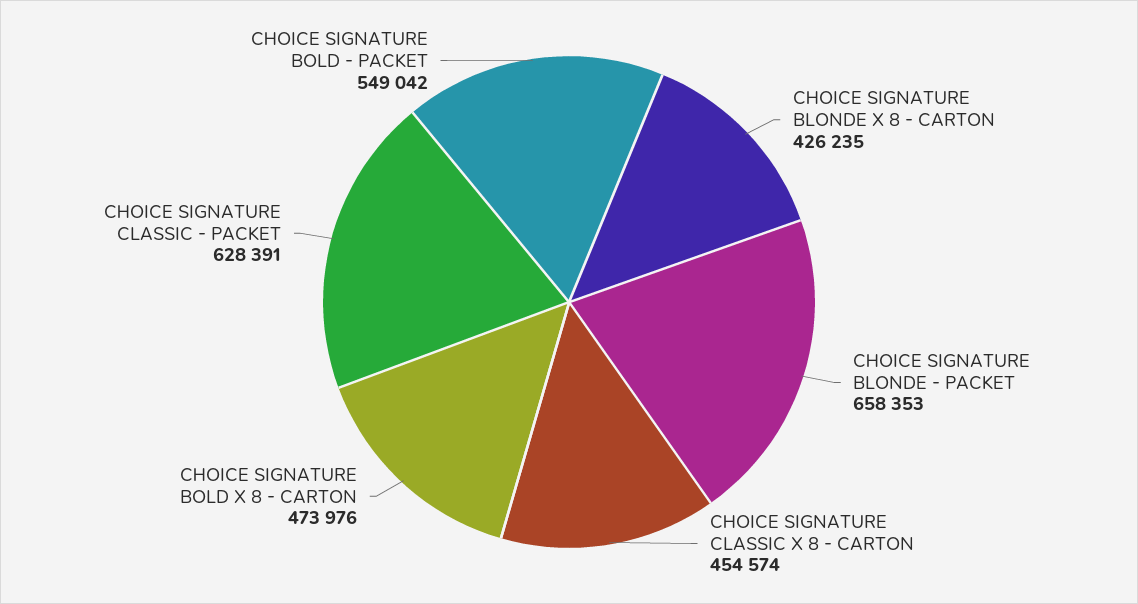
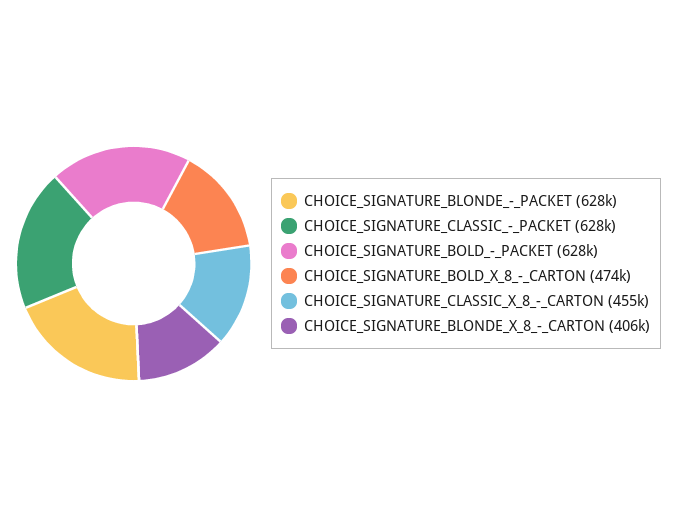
  {
-   "CHOICE SIGNATURE BLONDE X 8 - CARTON": 426235,
+   "CHOICE SIGNATURE BLONDE X 8 - CARTON": 406000,
-   "CHOICE SIGNATURE BLONDE - PACKET": 658353,
+   "CHOICE SIGNATURE BLONDE - PACKET": 628000,
    "CHOICE SIGNATURE CLASSIC X 8 - CARTON": 454574,
    "CHOICE SIGNATURE BOLD X 8 - CARTON": 473976,
    "CHOICE SIGNATURE CLASSIC - PACKET": 628391,
-   "CHOICE SIGNATURE BOLD - PACKET": 549042
+   "CHOICE SIGNATURE BOLD - PACKET": 628000
  }

